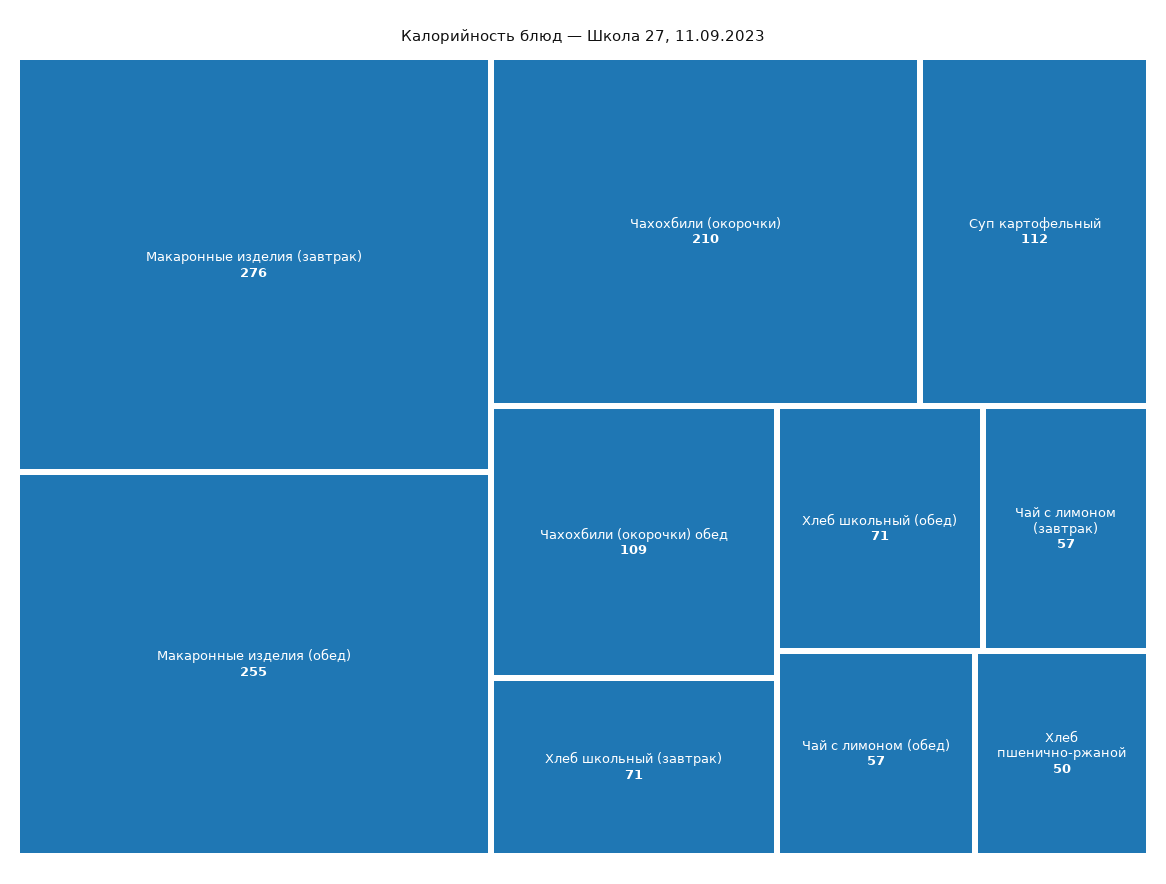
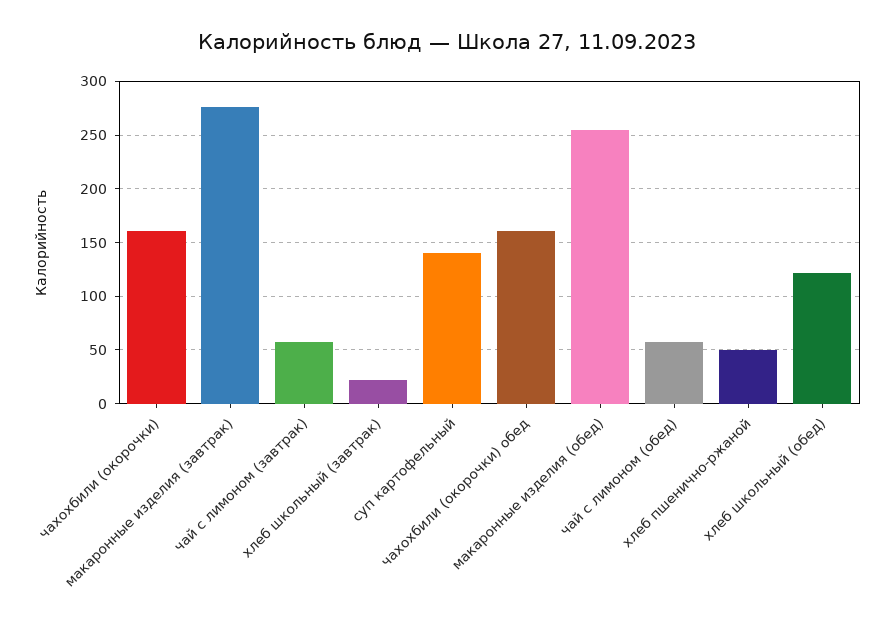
  {
    "Макаронные изделия (завтрак)": 276,
    "Макаронные изделия (обед)": 255,
-   "Чахохбили (окорочки)": 210,
+   "Чахохбили (окорочки)": 160,
-   "Суп картофельный": 112,
+   "Суп картофельный": 140,
-   "Чахохбили (окорочки) обед": 109,
+   "Чахохбили (окорочки) обед": 160,
-   "Хлеб школьный (завтрак)": 71,
+   "Хлеб школьный (завтрак)": 20,
-   "Хлеб школьный (обед)": 71,
+   "Хлеб школьный (обед)": 120,
    "Чай с лимоном (завтрак)": 57,
    "Чай с лимоном (обед)": 57,
    "Хлеб пшенично-ржаной": 50
  }

